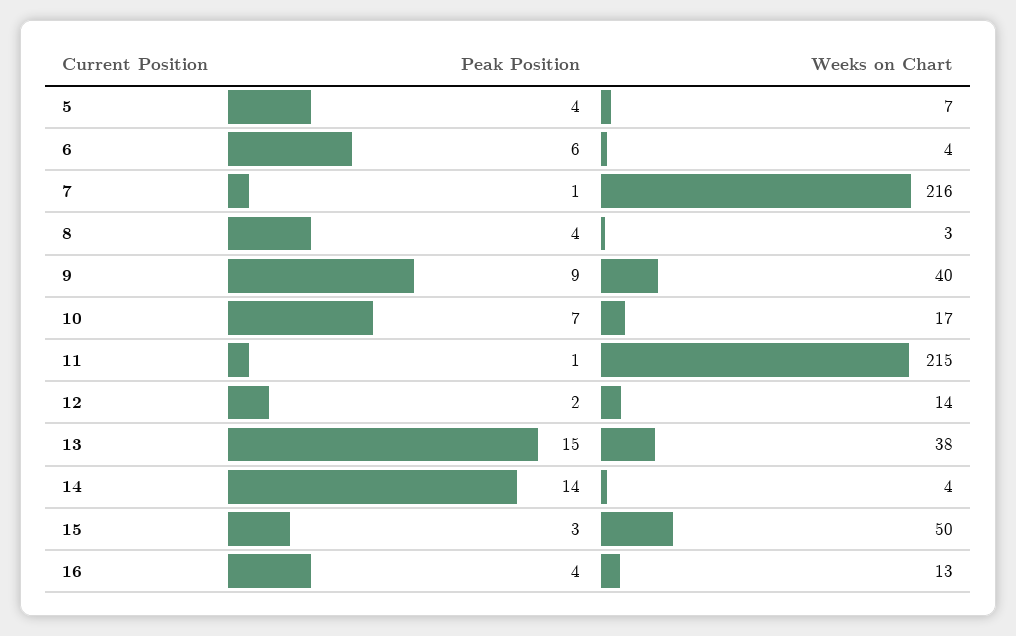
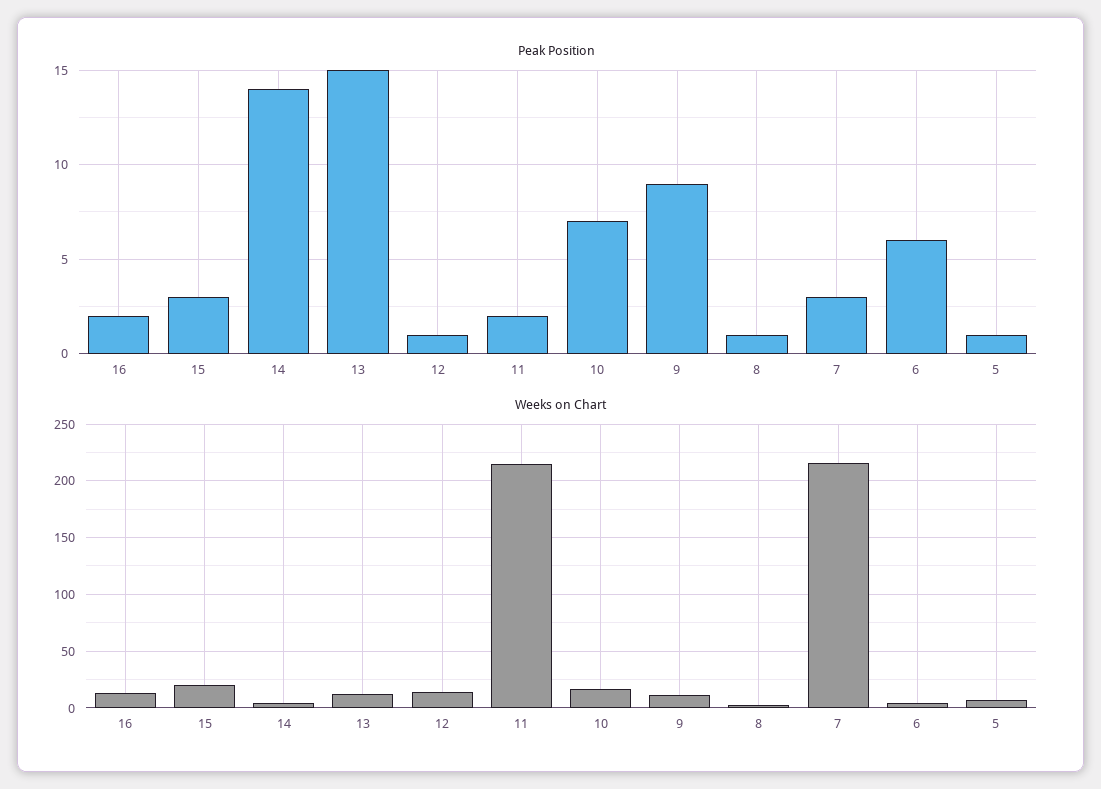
  {
    "Peak Position": {
-     "5": 4,
+     "5": 1,
      "6": 6,
-     "7": 1,
+     "7": 3,
-     "8": 4,
+     "8": 1,
      "9": 9,
      "10": 7,
-     "11": 1,
+     "11": 2,
-     "12": 2,
+     "12": 1,
      "13": 15,
      "14": 14,
      "15": 3,
-     "16": 4
+     "16": 2
    },
    "Weeks on Chart": {
      "5": 7,
      "6": 4,
      "7": 216,
      "8": 3,
-     "9": 40,
+     "9": 10,
      "10": 17,
      "11": 215,
      "12": 14,
-     "13": 38,
+     "13": 10,
      "14": 4,
-     "15": 50,
+     "15": 20,
      "16": 13
    }
  }

